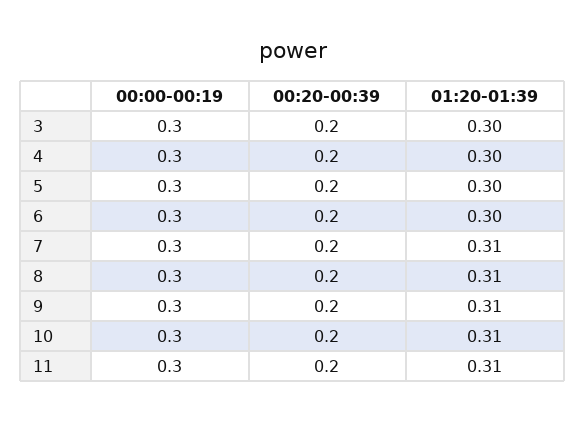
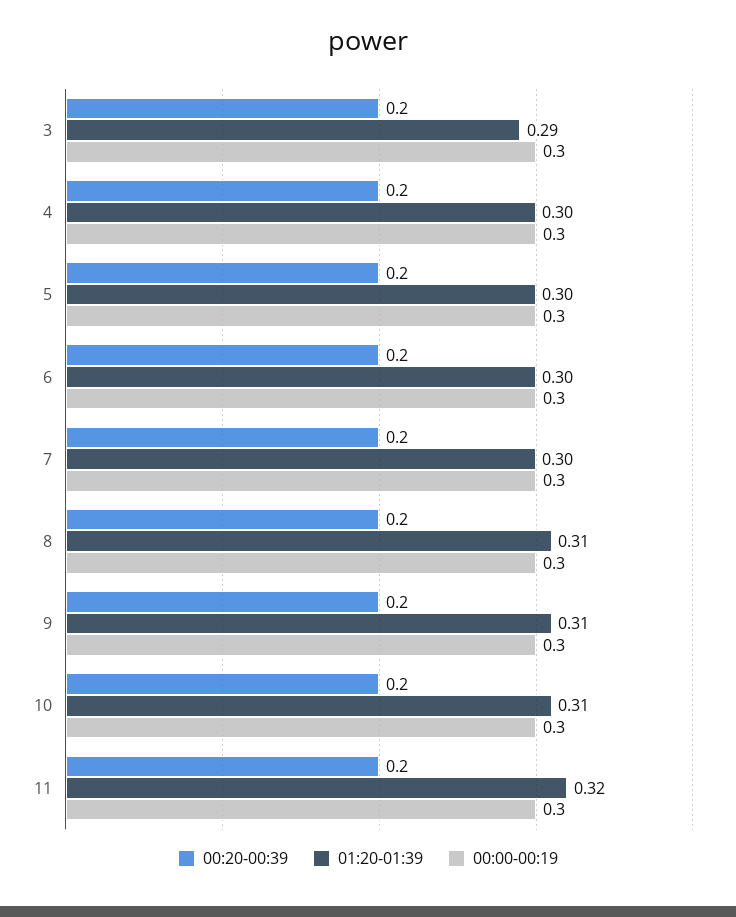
  {
    "00:00-00:19": {
      "3": 0.3,
      "4": 0.3,
      "5": 0.3,
      "6": 0.3,
      "7": 0.3,
      "8": 0.3,
      "9": 0.3,
      "10": 0.3,
      "11": 0.3
    },
    "00:20-00:39": {
      "3": 0.2,
      "4": 0.2,
      "5": 0.2,
      "6": 0.2,
      "7": 0.2,
      "8": 0.2,
      "9": 0.2,
      "10": 0.2,
      "11": 0.2
    },
    "01:20-01:39": {
-     "3": 0.3,
+     "3": 0.29,
      "4": 0.3,
      "5": 0.3,
      "6": 0.3,
-     "7": 0.31,
+     "7": 0.3,
      "8": 0.31,
      "9": 0.31,
      "10": 0.31,
-     "11": 0.31
+     "11": 0.32
    }
  }

